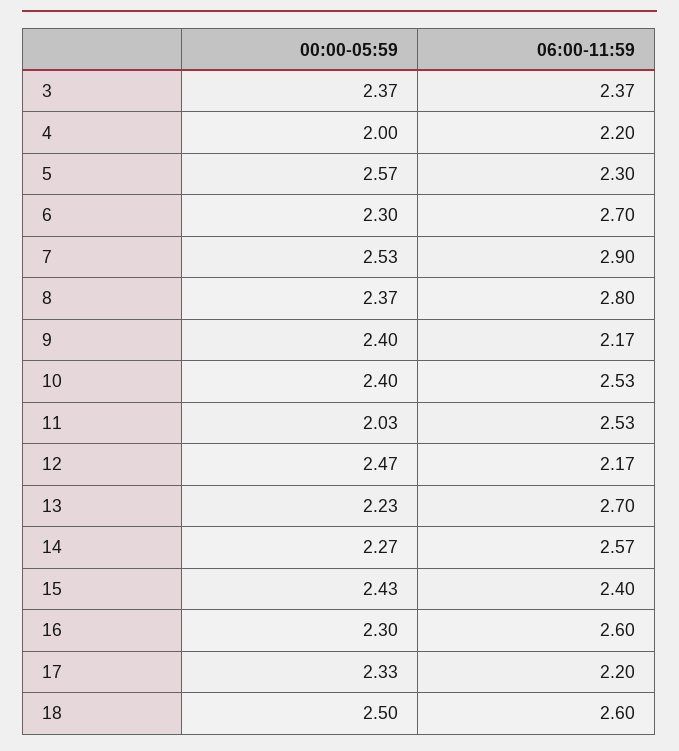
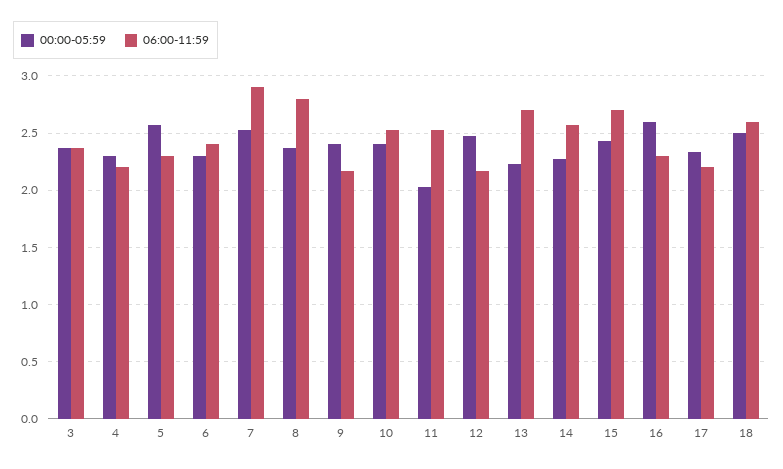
  {
    "00:00-05:59": {
      "3": 2.37,
-     "4": 2,
+     "4": 2.3,
      "5": 2.57,
      "6": 2.3,
      "7": 2.53,
      "8": 2.37,
      "9": 2.4,
      "10": 2.4,
      "11": 2.03,
      "12": 2.47,
      "13": 2.23,
      "14": 2.27,
      "15": 2.43,
-     "16": 2.3,
+     "16": 2.6,
      "17": 2.33,
      "18": 2.5
    },
    "06:00-11:59": {
      "3": 2.37,
      "4": 2.2,
      "5": 2.3,
-     "6": 2.7,
+     "6": 2.4,
      "7": 2.9,
      "8": 2.8,
      "9": 2.17,
      "10": 2.53,
      "11": 2.53,
      "12": 2.17,
      "13": 2.7,
      "14": 2.57,
-     "15": 2.4,
+     "15": 2.7,
-     "16": 2.6,
+     "16": 2.3,
      "17": 2.2,
      "18": 2.6
    }
  }

